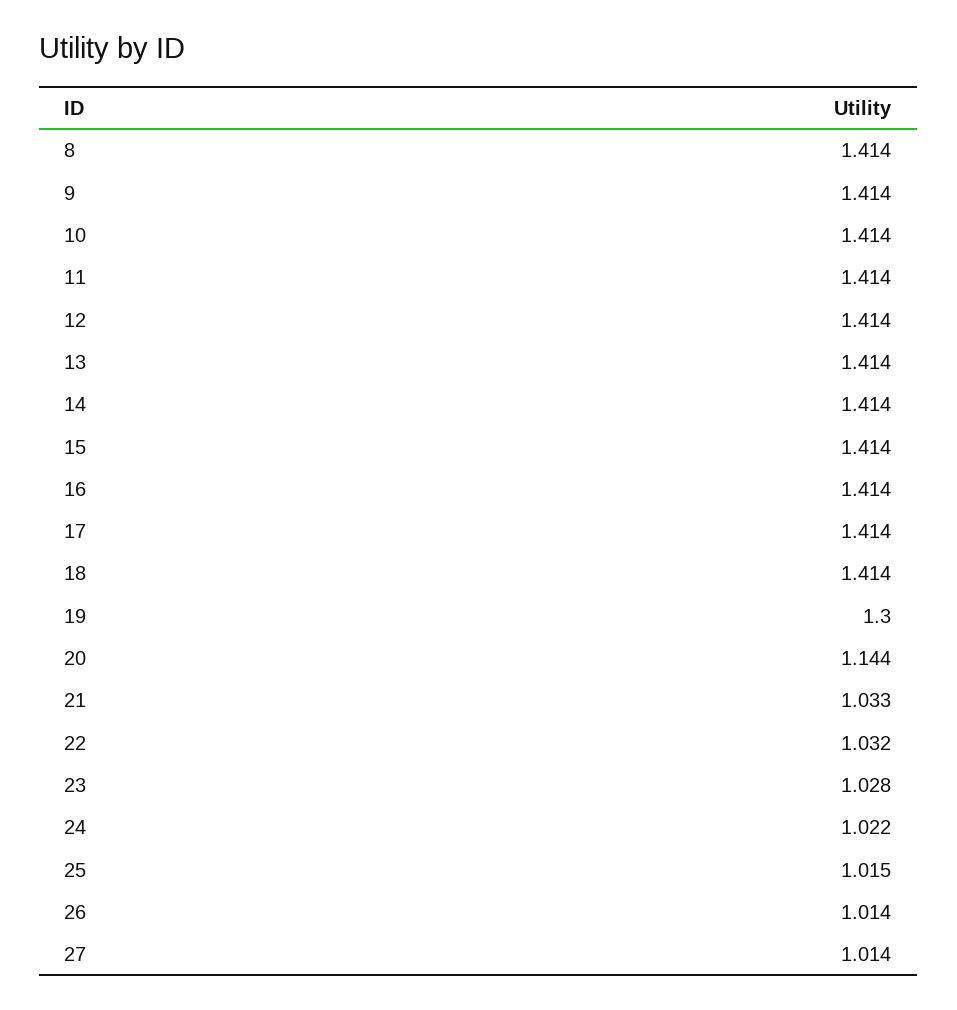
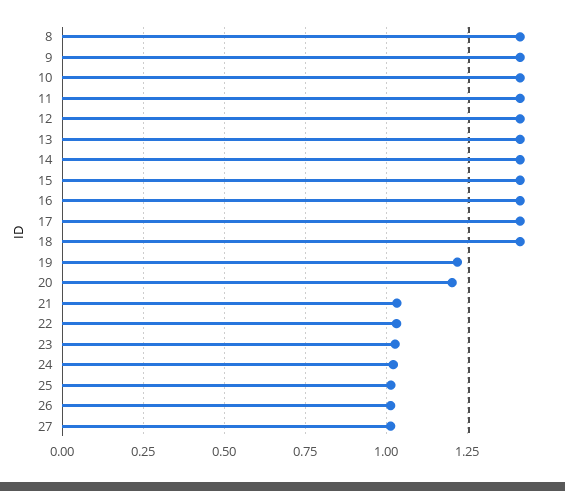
  {
    "8": 1.414,
    "9": 1.414,
    "10": 1.414,
    "11": 1.414,
    "12": 1.414,
    "13": 1.414,
    "14": 1.414,
    "15": 1.414,
    "16": 1.414,
    "17": 1.414,
    "18": 1.414,
-   "19": 1.3,
+   "19": 1.225,
-   "20": 1.144,
+   "20": 1.2,
    "21": 1.033,
    "22": 1.032,
    "23": 1.028,
    "24": 1.022,
    "25": 1.015,
    "26": 1.014,
    "27": 1.014
  }

